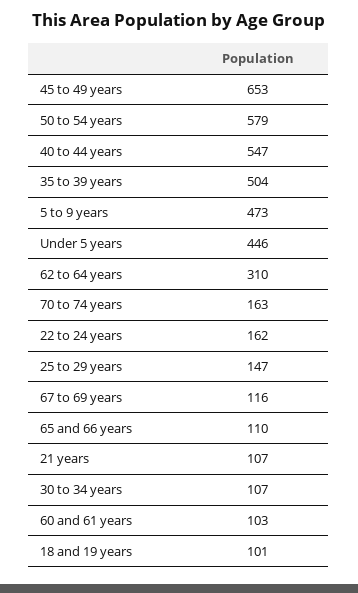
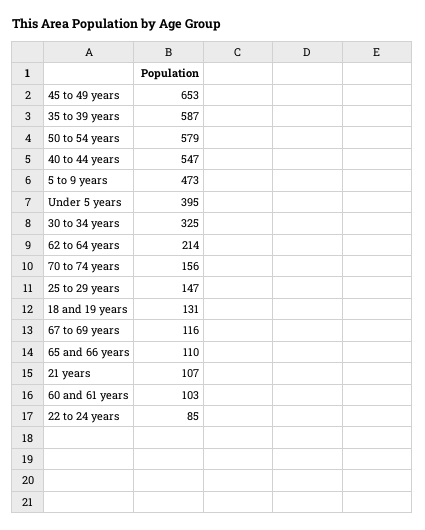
  {
    "45 to 49 years": 653,
    "50 to 54 years": 579,
    "40 to 44 years": 547,
-   "35 to 39 years": 504,
+   "35 to 39 years": 587,
    "5 to 9 years": 473,
-   "Under 5 years": 446,
+   "Under 5 years": 395,
-   "62 to 64 years": 310,
+   "62 to 64 years": 214,
-   "70 to 74 years": 163,
+   "70 to 74 years": 156,
-   "22 to 24 years": 162,
+   "22 to 24 years": 85,
    "25 to 29 years": 147,
    "67 to 69 years": 116,
    "65 and 66 years": 110,
    "21 years": 107,
-   "30 to 34 years": 107,
+   "30 to 34 years": 325,
    "60 and 61 years": 103,
-   "18 and 19 years": 101
+   "18 and 19 years": 131
  }

